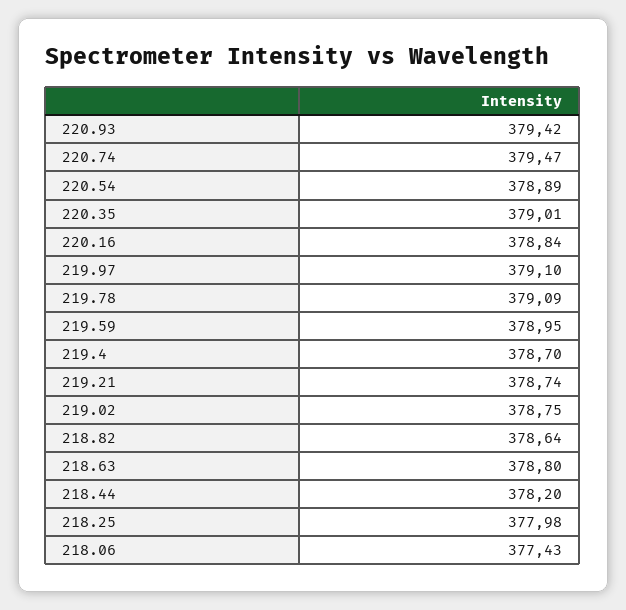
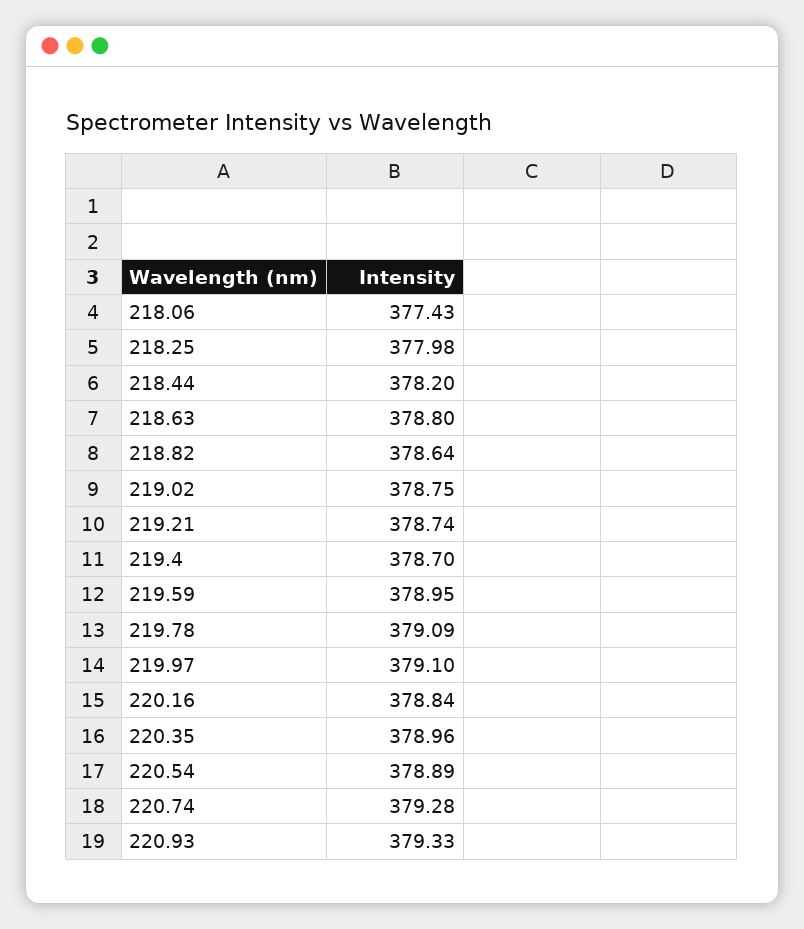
  {
-   "220.93": 379.42,
+   "220.93": 379.33,
-   "220.74": 379.47,
+   "220.74": 379.28,
    "220.54": 378.89,
-   "220.35": 379.01,
+   "220.35": 378.96,
    "220.16": 378.84,
    "219.97": 379.1,
    "219.78": 379.09,
    "219.59": 378.95,
    "219.4": 378.7,
    "219.21": 378.74,
    "219.02": 378.75,
    "218.82": 378.64,
    "218.63": 378.8,
    "218.44": 378.2,
    "218.25": 377.98,
    "218.06": 377.43
  }

